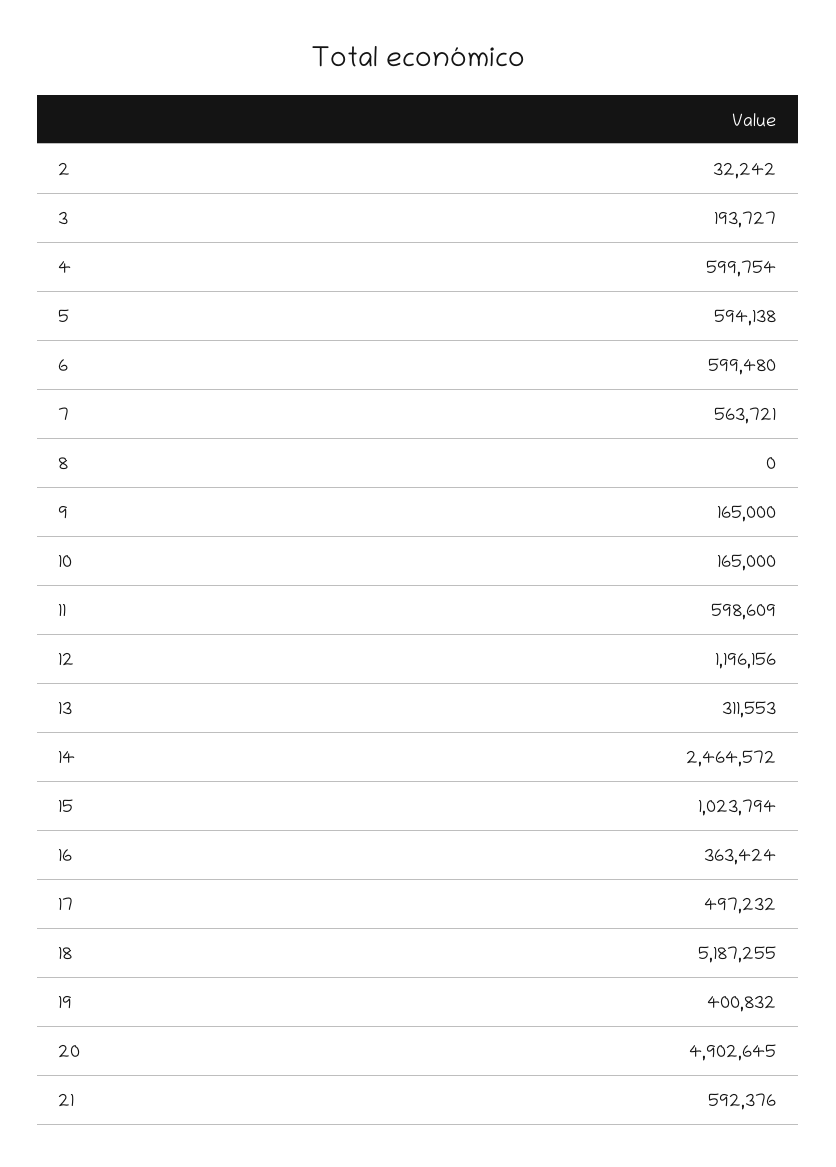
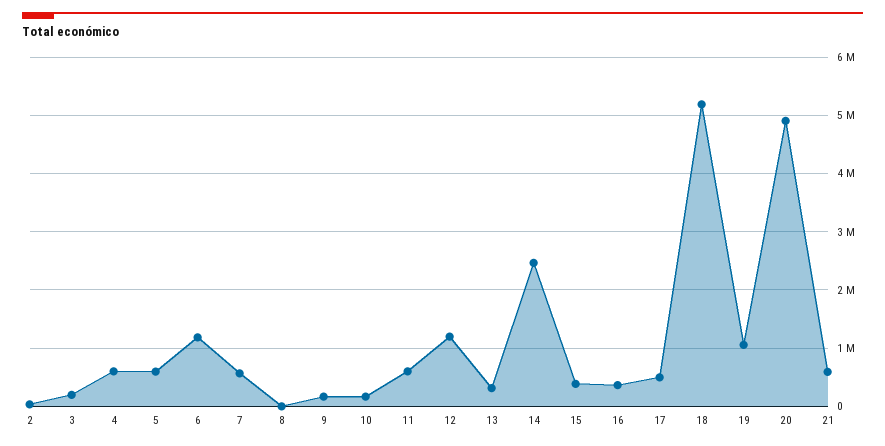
  {
    "2": 32242,
    "3": 193727,
    "4": 599754,
    "5": 594138,
-   "6": 599480,
+   "6": 1200000,
    "7": 563721,
    "8": 0,
    "9": 165000,
    "10": 165000,
    "11": 598609,
    "12": 1196156,
    "13": 311553,
    "14": 2464572,
-   "15": 1023794,
+   "15": 400000,
    "16": 363424,
    "17": 497232,
    "18": 5187255,
-   "19": 400832,
+   "19": 1000000,
    "20": 4902645,
    "21": 592376
  }

